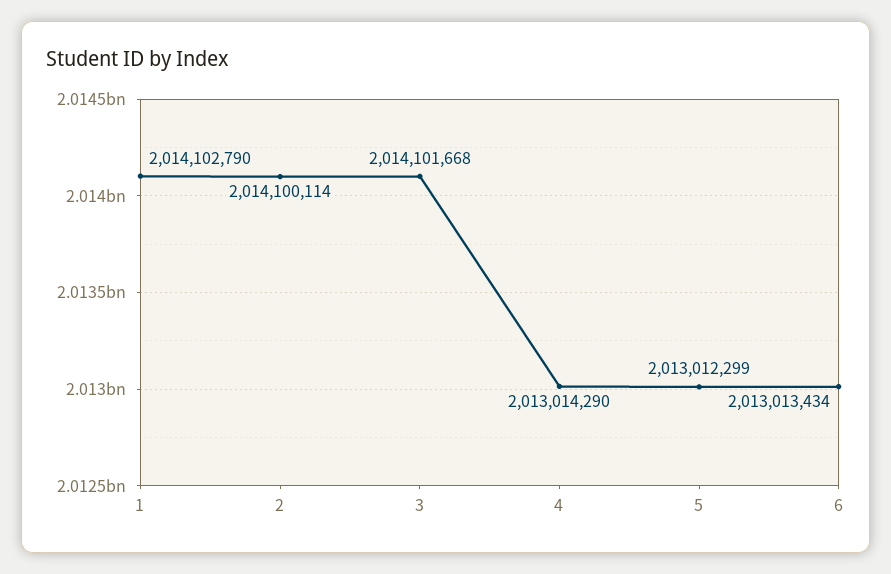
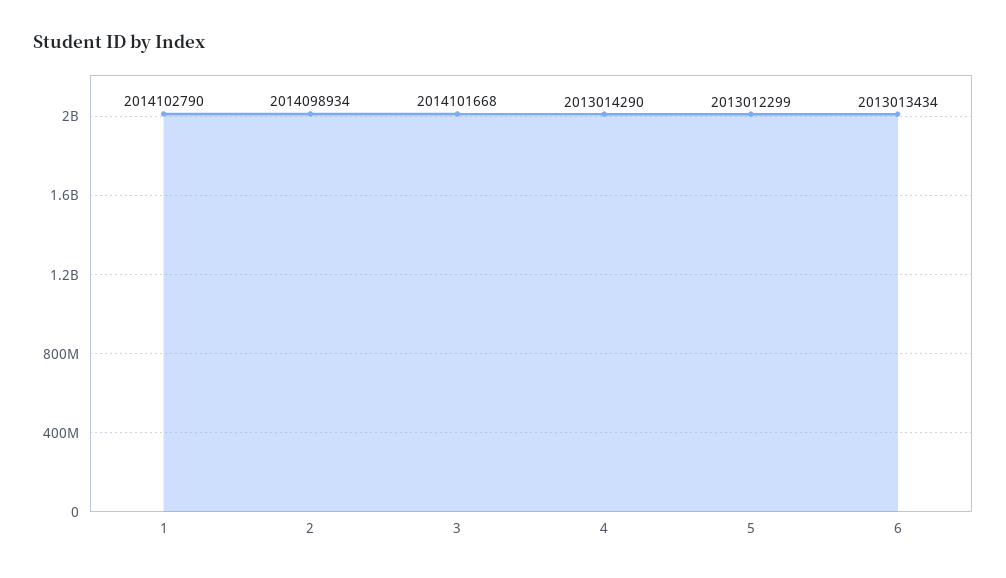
  {
    "1": 2014102790,
-   "2": 2014100114,
+   "2": 2014098934,
    "3": 2014101668,
    "4": 2013014290,
    "5": 2013012299,
    "6": 2013013434
  }

